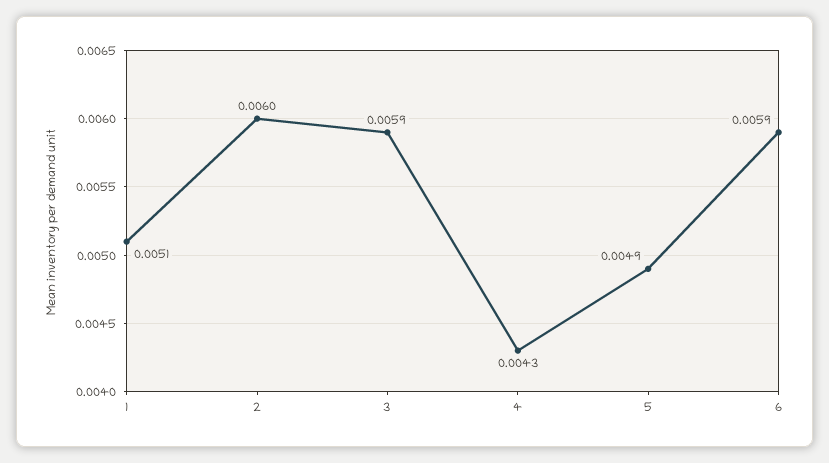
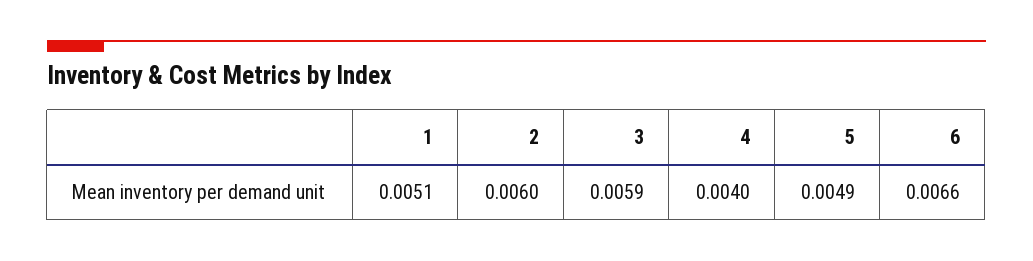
  {
    "1": 0.0051,
    "2": 0.006,
    "3": 0.0059,
-   "4": 0.0043,
+   "4": 0.004,
    "5": 0.0049,
-   "6": 0.0059
+   "6": 0.0066
  }

